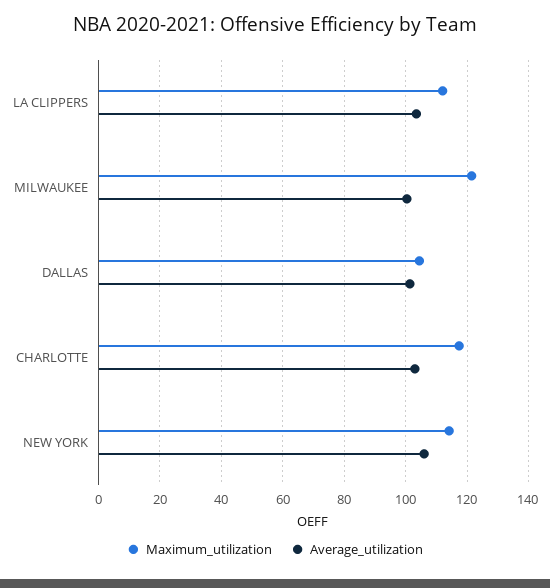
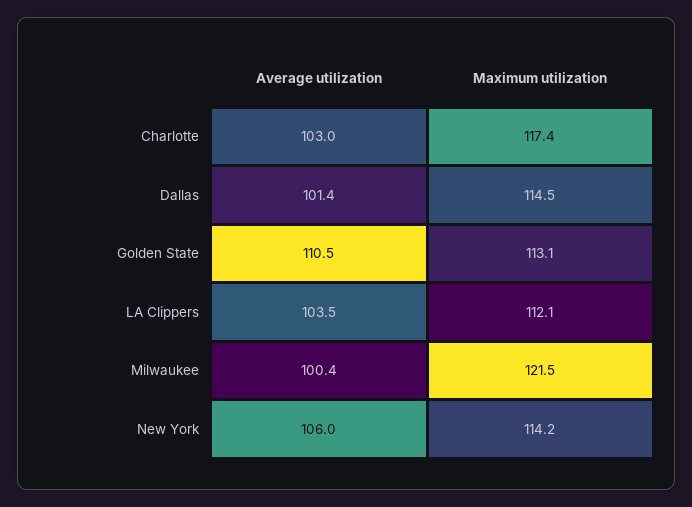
  {
    "Maximum_utilization": {
      "LA CLIPPERS": 112.1,
      "MILWAUKEE": 121.5,
-     "DALLAS": 104,
+     "DALLAS": 114.5,
      "CHARLOTTE": 117.4,
-     "NEW YORK": 114.2
+     "NEW YORK": 114.2,
+     "Golden State": 113.1
    },
    "Average_utilization": {
      "LA CLIPPERS": 103.5,
      "MILWAUKEE": 100.4,
      "DALLAS": 101.4,
      "CHARLOTTE": 103,
-     "NEW YORK": 106
+     "NEW YORK": 106,
+     "Golden State": 110.5
    }
  }

